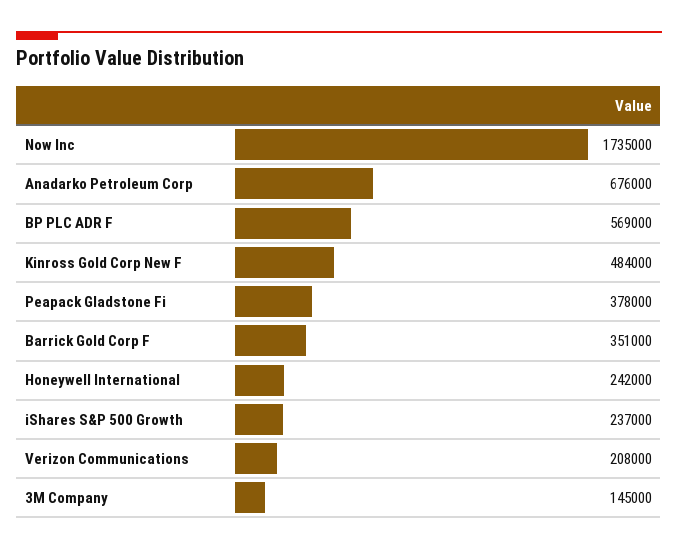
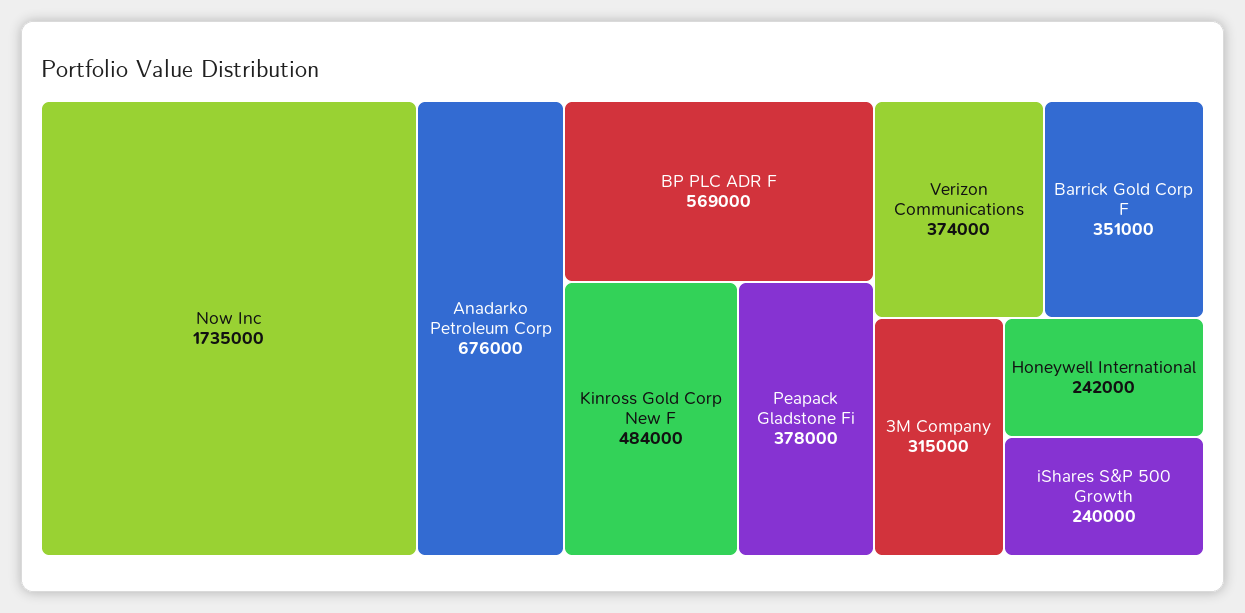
  {
    "Now Inc": 1735000,
    "Anadarko Petroleum Corp": 676000,
    "BP PLC ADR F": 569000,
    "Kinross Gold Corp New F": 484000,
    "Peapack Gladstone Fi": 378000,
    "Barrick Gold Corp F": 351000,
    "Honeywell International": 242000,
-   "iShares S&P 500 Growth": 237000,
+   "iShares S&P 500 Growth": 240000,
-   "Verizon Communications": 208000,
+   "Verizon Communications": 374000,
-   "3M Company": 145000
+   "3M Company": 315000
  }

